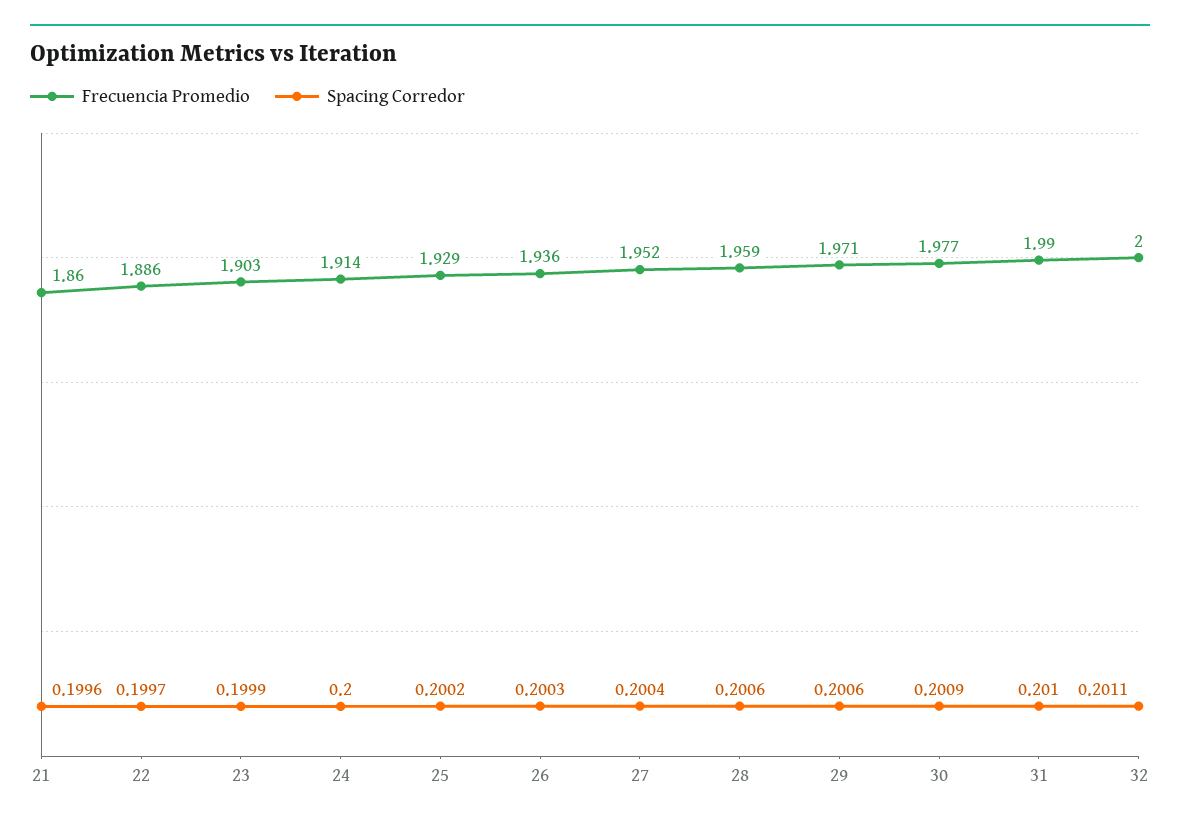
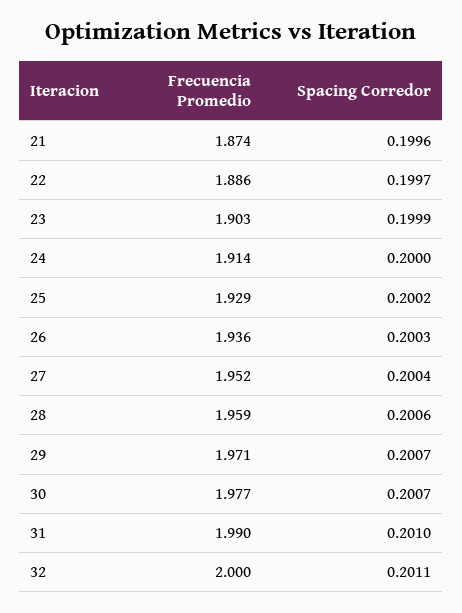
  {
    "Frecuencia Promedio": {
-     "21": 1.86,
+     "21": 1.874,
      "22": 1.886,
      "23": 1.903,
      "24": 1.914,
      "25": 1.929,
      "26": 1.936,
      "27": 1.952,
      "28": 1.959,
      "29": 1.971,
      "30": 1.977,
      "31": 1.99,
      "32": 2
    },
    "Spacing Corredor": {
      "21": 0.1996,
      "22": 0.1997,
      "23": 0.1999,
      "24": 0.2,
      "25": 0.2002,
      "26": 0.2003,
      "27": 0.2004,
      "28": 0.2006,
-     "29": 0.2006,
+     "29": 0.2007,
-     "30": 0.2009,
+     "30": 0.2007,
      "31": 0.201,
      "32": 0.2011
    }
  }

